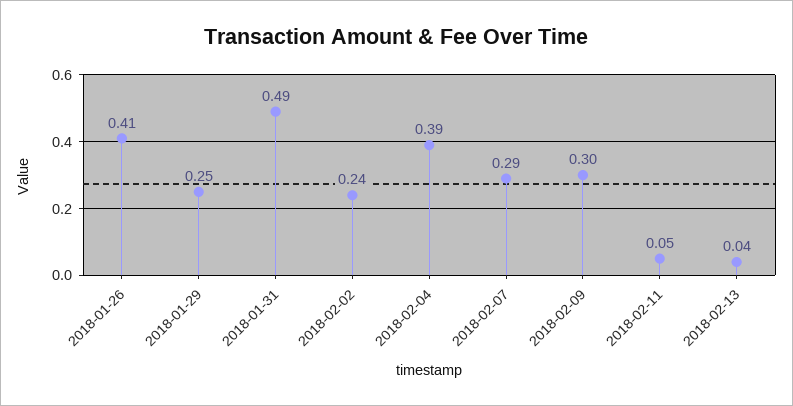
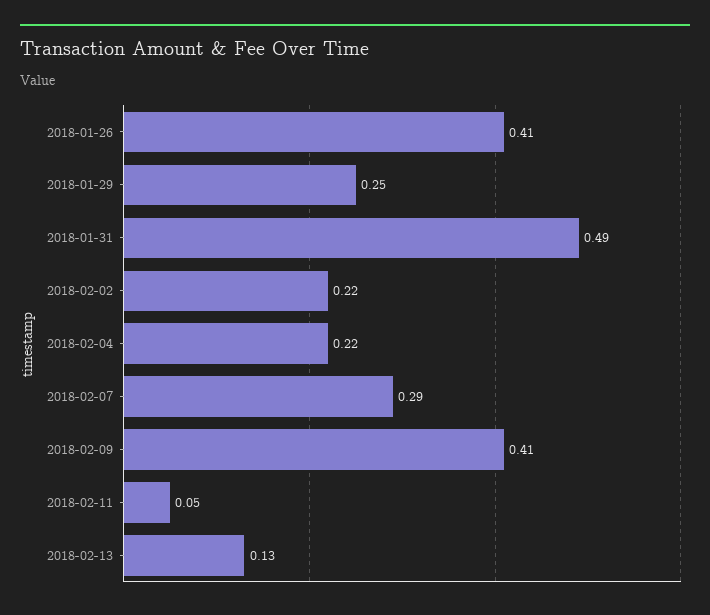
  {
    "2018-01-26": 0.41,
    "2018-01-29": 0.25,
    "2018-01-31": 0.49,
-   "2018-02-02": 0.24,
+   "2018-02-02": 0.22,
-   "2018-02-04": 0.39,
+   "2018-02-04": 0.22,
    "2018-02-07": 0.29,
-   "2018-02-09": 0.3,
+   "2018-02-09": 0.41,
    "2018-02-11": 0.05,
-   "2018-02-13": 0.04
+   "2018-02-13": 0.13
  }

